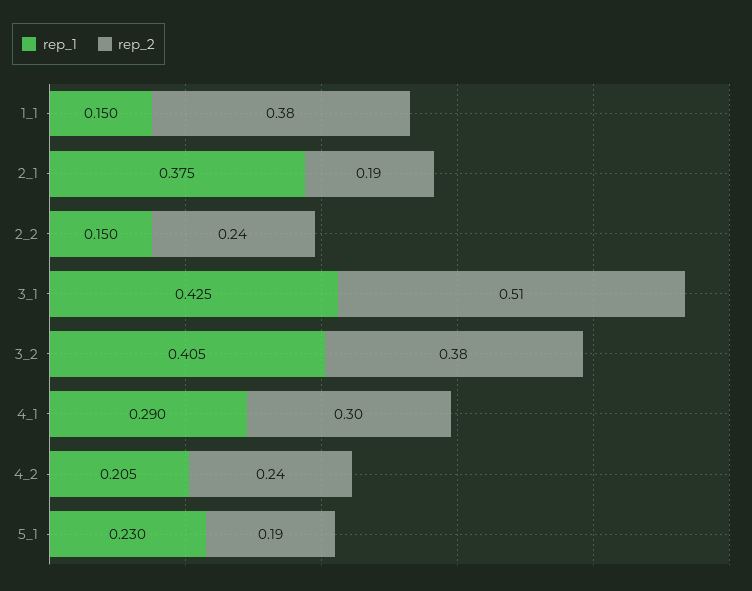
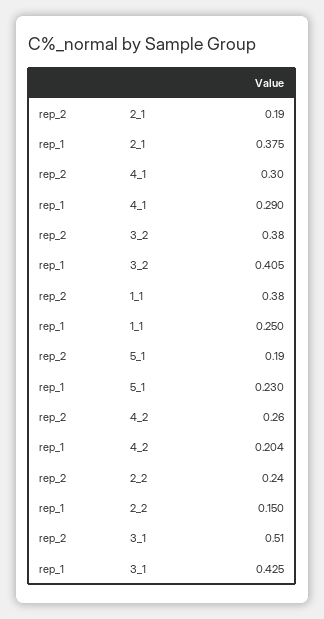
  {
    "rep_1": {
-     "1_1": 0.15,
+     "1_1": 0.25,
      "2_1": 0.375,
      "2_2": 0.15,
      "3_1": 0.425,
      "3_2": 0.405,
      "4_1": 0.29,
-     "4_2": 0.205,
+     "4_2": 0.204,
      "5_1": 0.23
    },
    "rep_2": {
      "1_1": 0.38,
      "2_1": 0.19,
      "2_2": 0.24,
      "3_1": 0.51,
      "3_2": 0.38,
      "4_1": 0.3,
-     "4_2": 0.24,
+     "4_2": 0.26,
      "5_1": 0.19
    }
  }

